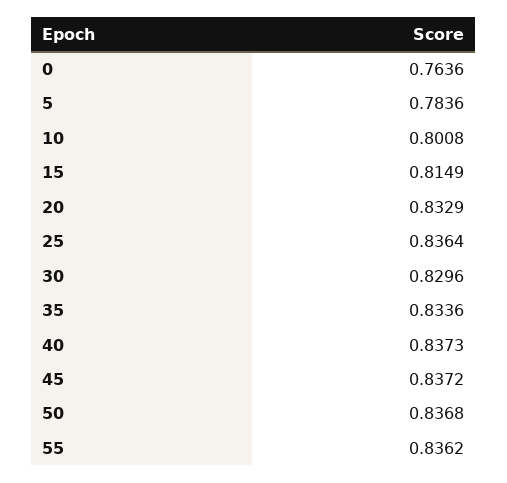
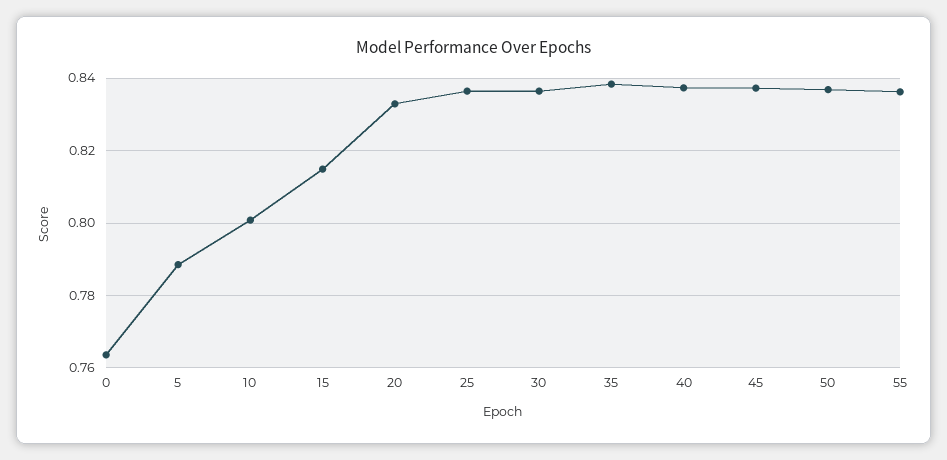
  {
    "0": 0.7636,
-   "5": 0.7836,
+   "5": 0.788,
    "10": 0.8008,
    "15": 0.8149,
    "20": 0.8329,
    "25": 0.8364,
-   "30": 0.8296,
+   "30": 0.836,
-   "35": 0.8336,
+   "35": 0.838,
    "40": 0.8373,
    "45": 0.8372,
    "50": 0.8368,
    "55": 0.8362
  }

